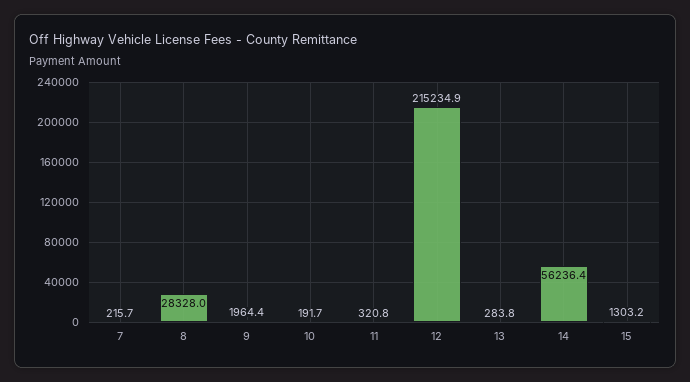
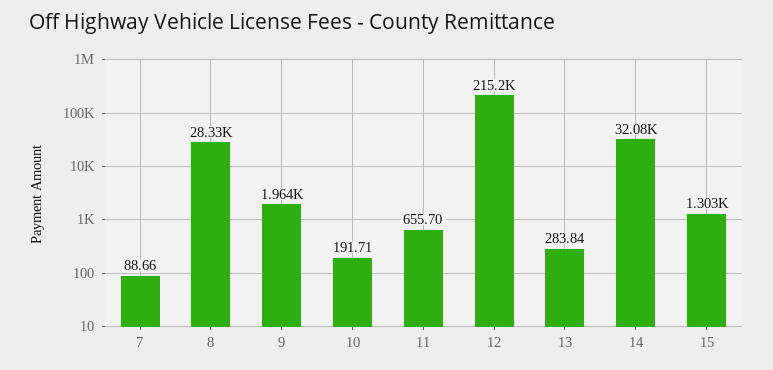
  {
-   "7": 215.7,
+   "7": 88.66,
    "8": 28328,
    "9": 1964.4,
    "10": 191.71,
-   "11": 320.8,
+   "11": 655.7,
    "12": 215234.9,
    "13": 283.84,
-   "14": 56236.4,
+   "14": 32080,
    "15": 1303.2
  }

